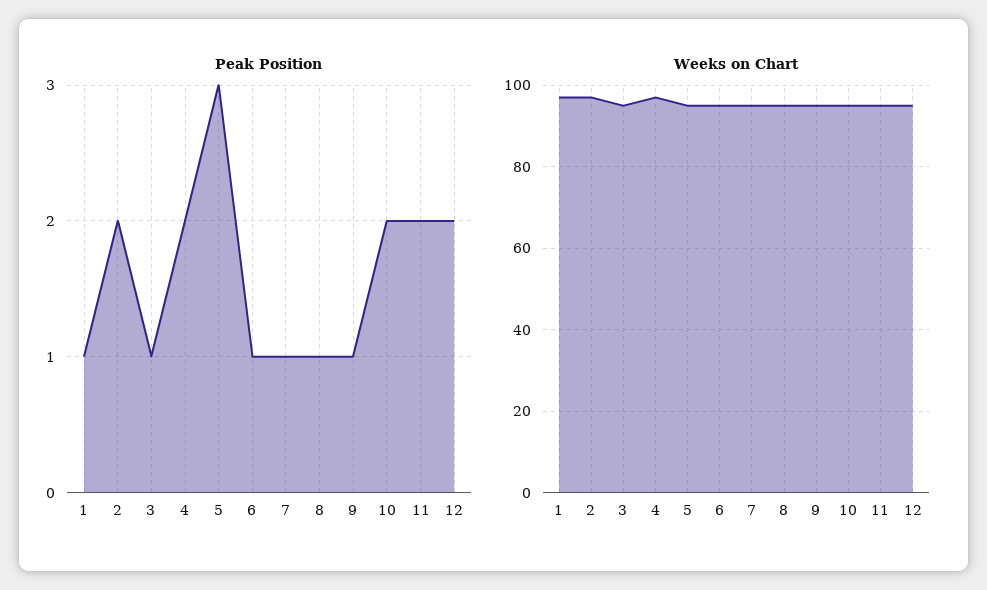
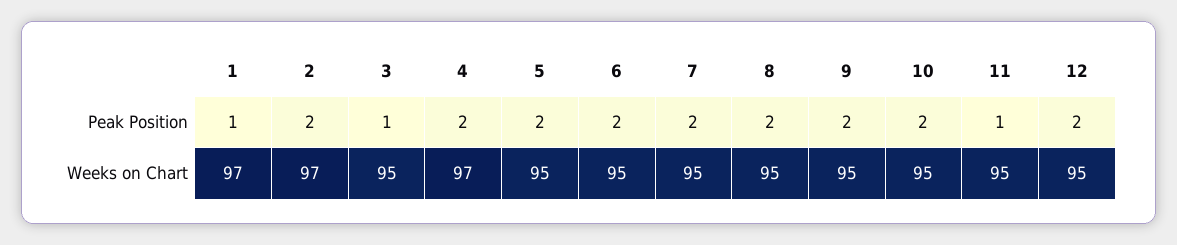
  {
    "Peak Position": {
      "1": 1,
      "2": 2,
      "3": 1,
      "4": 2,
-     "5": 3,
+     "5": 2,
-     "6": 1,
+     "6": 2,
-     "7": 1,
+     "7": 2,
-     "8": 1,
+     "8": 2,
-     "9": 1,
+     "9": 2,
      "10": 2,
-     "11": 2,
+     "11": 1,
      "12": 2
    },
    "Weeks on Chart": {
      "1": 97,
      "2": 97,
      "3": 95,
      "4": 97,
      "5": 95,
      "6": 95,
      "7": 95,
      "8": 95,
      "9": 95,
      "10": 95,
      "11": 95,
      "12": 95
    }
  }

